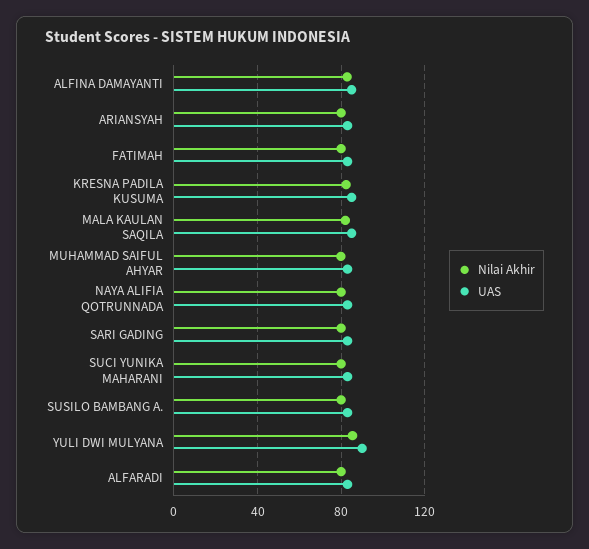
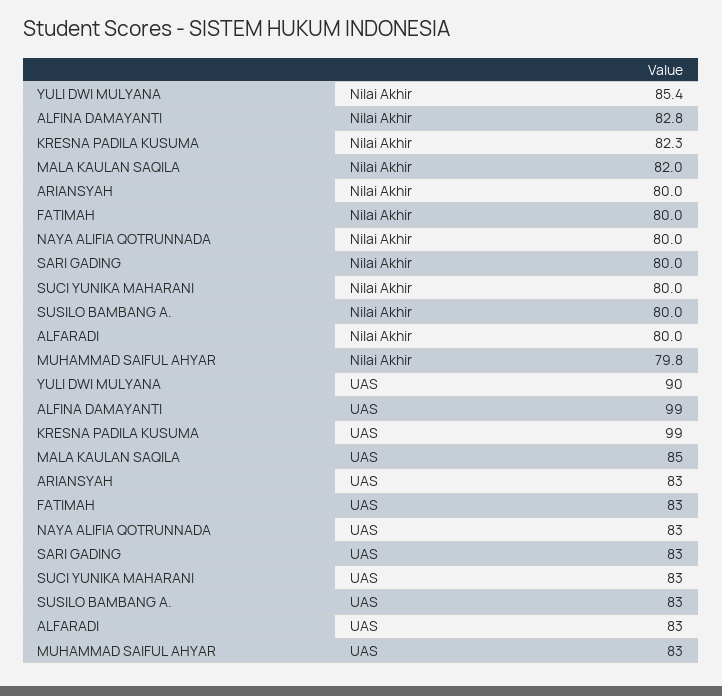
  {
    "Nilai Akhir": {
      "ALFINA DAMAYANTI": 82.8,
      "ARIANSYAH": 80,
      "FATIMAH": 80,
      "KRESNA PADILA KUSUMA": 82.3,
      "MALA KAULAN SAQILA": 82,
      "MUHAMMAD SAIFUL AHYAR": 79.8,
      "NAYA ALIFIA QOTRUNNADA": 80,
      "SARI GADING": 80,
      "SUCI YUNIKA MAHARANI": 80,
      "SUSILO BAMBANG A.": 80,
      "YULI DWI MULYANA": 85.4,
      "ALFARADI": 80
    },
    "UAS": {
-     "ALFINA DAMAYANTI": 85,
+     "ALFINA DAMAYANTI": 99,
      "ARIANSYAH": 83,
      "FATIMAH": 83,
-     "KRESNA PADILA KUSUMA": 85,
+     "KRESNA PADILA KUSUMA": 99,
      "MALA KAULAN SAQILA": 85,
      "MUHAMMAD SAIFUL AHYAR": 83,
      "NAYA ALIFIA QOTRUNNADA": 83,
      "SARI GADING": 83,
      "SUCI YUNIKA MAHARANI": 83,
      "SUSILO BAMBANG A.": 83,
      "YULI DWI MULYANA": 90,
      "ALFARADI": 83
    }
  }

